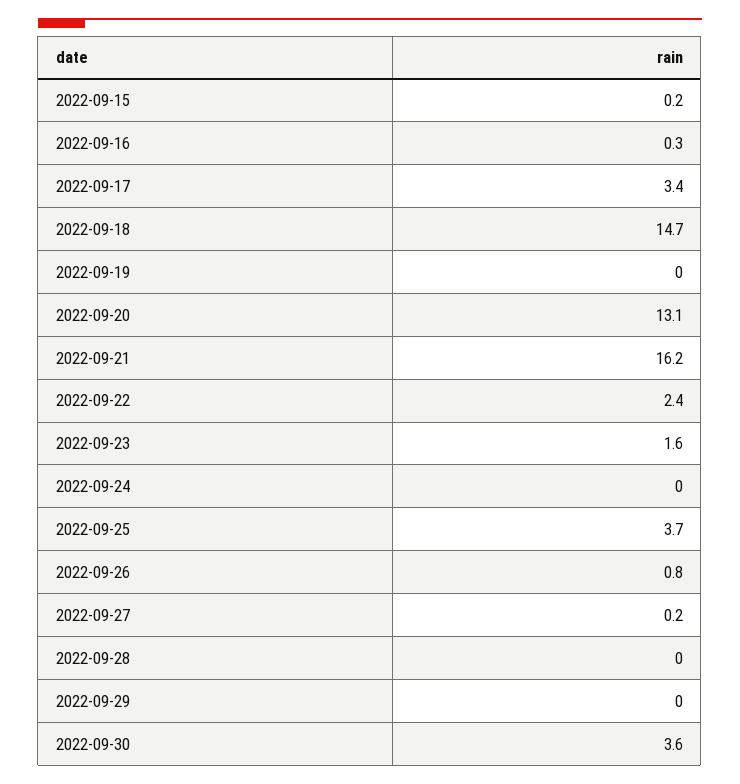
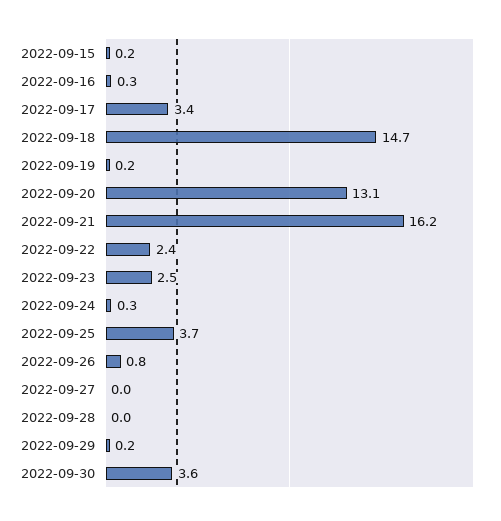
  {
    "2022-09-15": 0.2,
    "2022-09-16": 0.3,
    "2022-09-17": 3.4,
    "2022-09-18": 14.7,
-   "2022-09-19": 0,
+   "2022-09-19": 0.2,
    "2022-09-20": 13.1,
    "2022-09-21": 16.2,
    "2022-09-22": 2.4,
-   "2022-09-23": 1.6,
+   "2022-09-23": 2.5,
-   "2022-09-24": 0,
+   "2022-09-24": 0.3,
    "2022-09-25": 3.7,
    "2022-09-26": 0.8,
-   "2022-09-27": 0.2,
+   "2022-09-27": 0,
    "2022-09-28": 0,
-   "2022-09-29": 0,
+   "2022-09-29": 0.2,
    "2022-09-30": 3.6
  }

